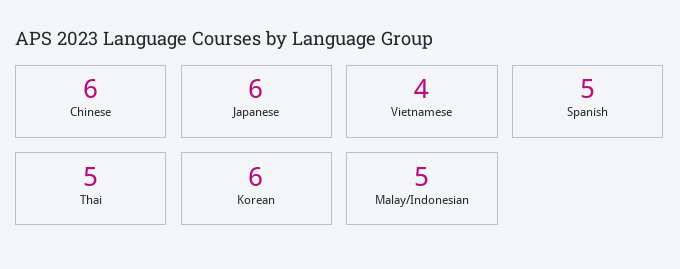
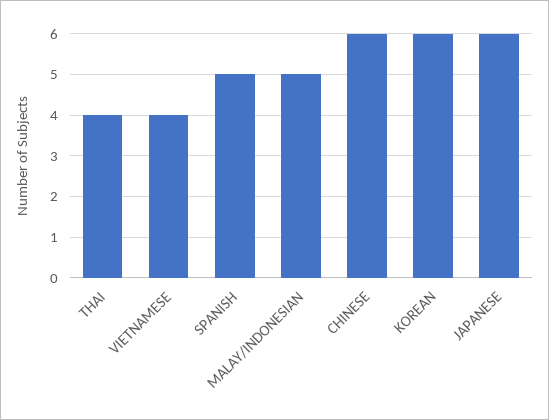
  {
    "Chinese": 6,
    "Japanese": 6,
    "Vietnamese": 4,
    "Spanish": 5,
-   "Thai": 5,
+   "Thai": 4,
    "Korean": 6,
    "Malay/Indonesian": 5
  }

